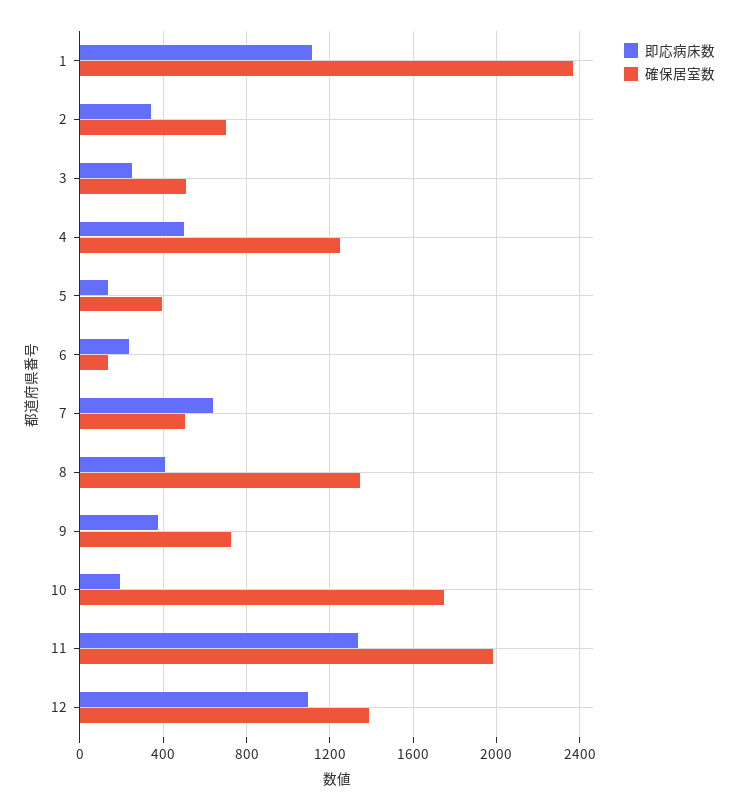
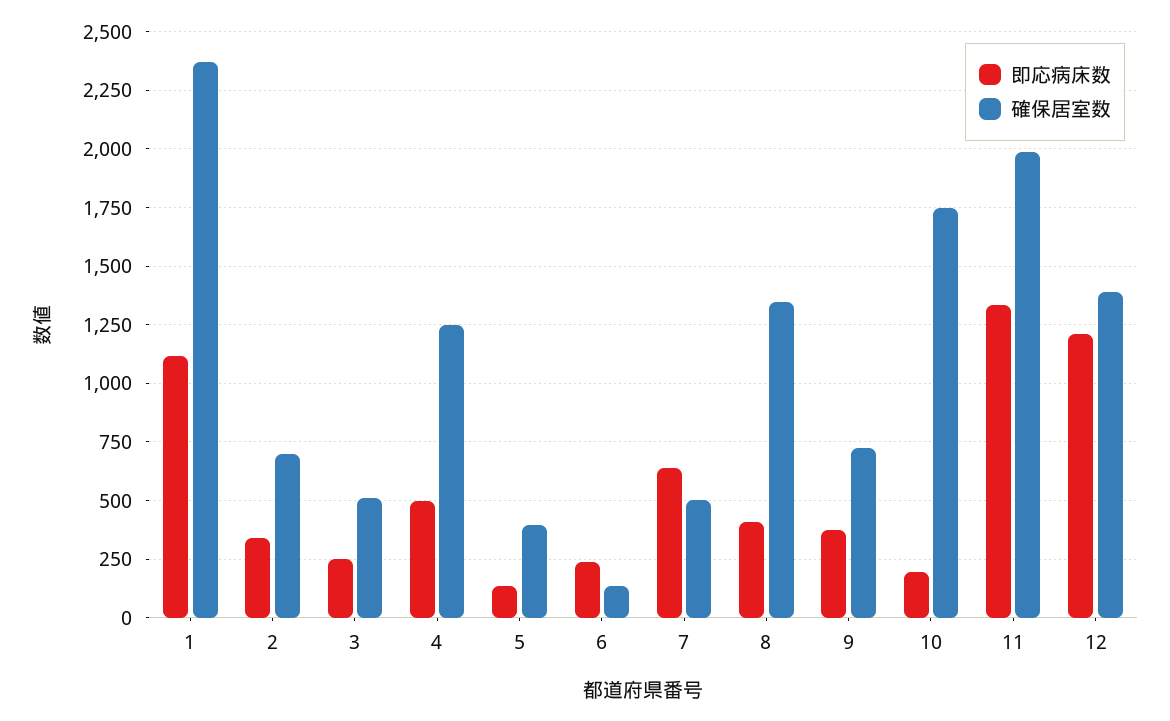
  {
    "即応病床数": {
      "1": 1100,
      "2": 350,
      "3": 250,
      "4": 500,
      "5": 150,
      "6": 250,
      "7": 650,
      "8": 400,
      "9": 350,
      "10": 200,
      "11": 1350,
-     "12": 1100
+     "12": 1200
    },
    "確保居室数": {
      "1": 2350,
      "2": 700,
      "3": 500,
      "4": 1250,
      "5": 400,
      "6": 150,
      "7": 500,
      "8": 1350,
      "9": 750,
      "10": 1750,
      "11": 2000,
      "12": 1400
    }
  }

